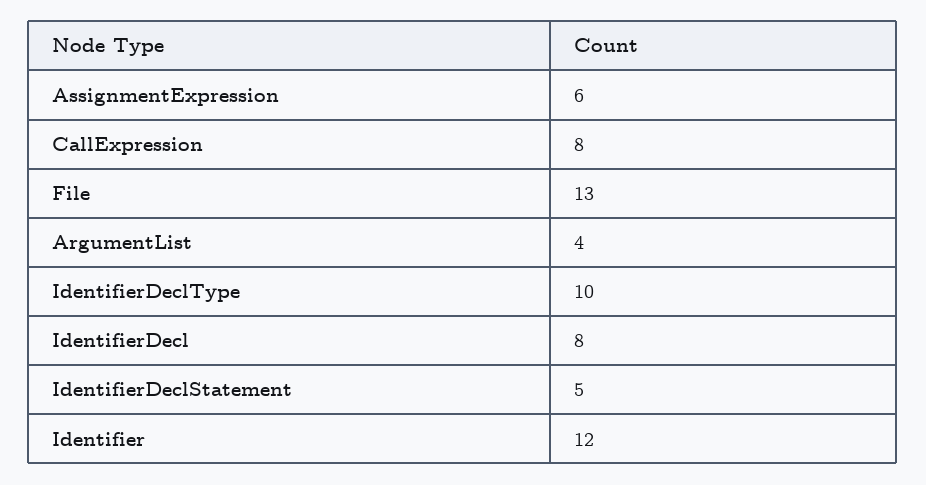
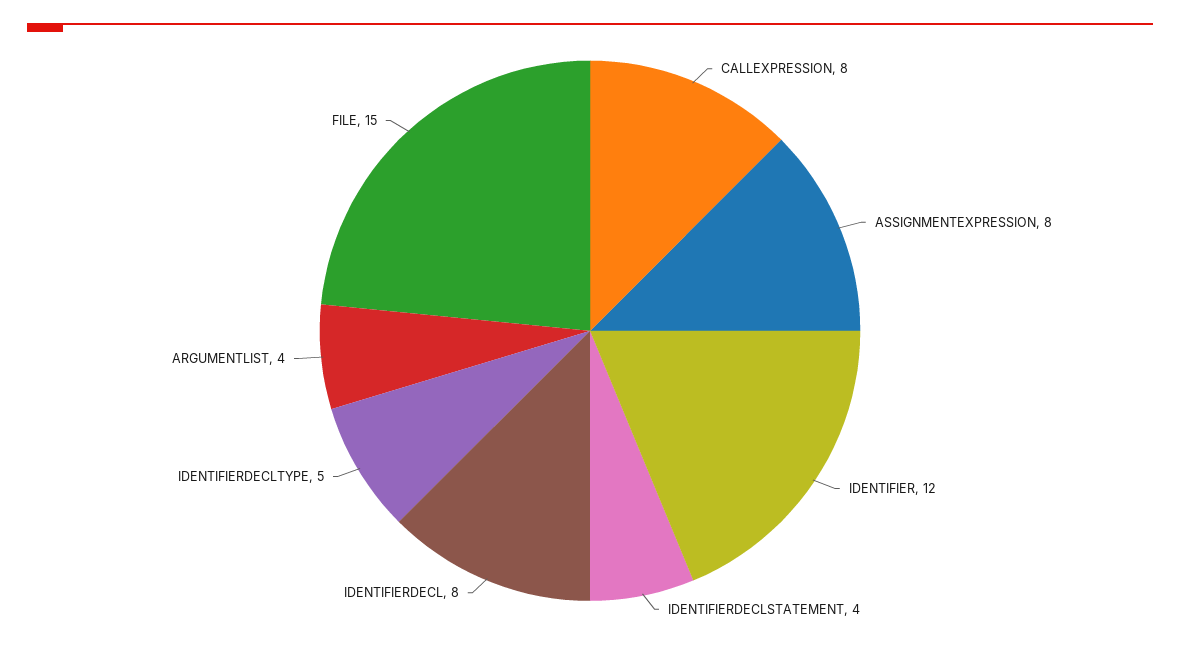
  {
-   "AssignmentExpression": 6,
+   "AssignmentExpression": 8,
    "CallExpression": 8,
-   "File": 13,
+   "File": 15,
    "ArgumentList": 4,
-   "IdentifierDeclType": 10,
+   "IdentifierDeclType": 5,
    "IdentifierDecl": 8,
-   "IdentifierDeclStatement": 5,
+   "IdentifierDeclStatement": 4,
    "Identifier": 12
  }

